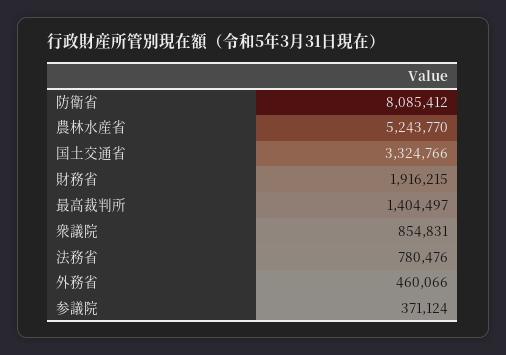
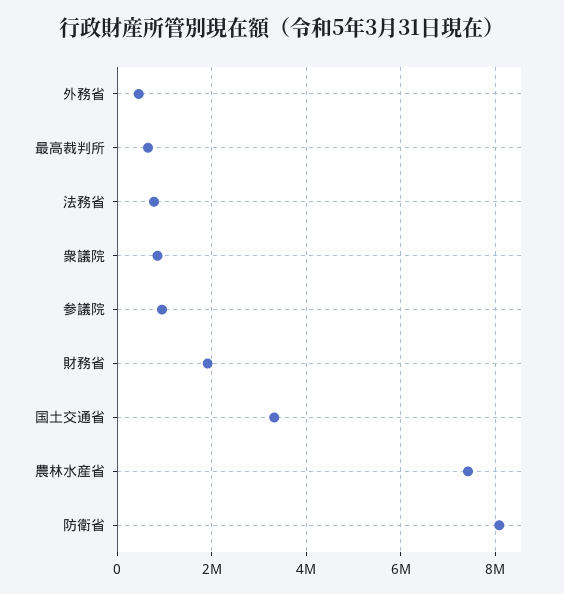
  {
    "防衛省": 8085412,
-   "農林水産省": 5243770,
+   "農林水産省": 7400000,
    "国土交通省": 3324766,
    "財務省": 1916215,
-   "最高裁判所": 1404497,
+   "最高裁判所": 600000,
    "衆議院": 854831,
    "法務省": 780476,
    "外務省": 460066,
-   "参議院": 371124
+   "参議院": 1000000
  }

